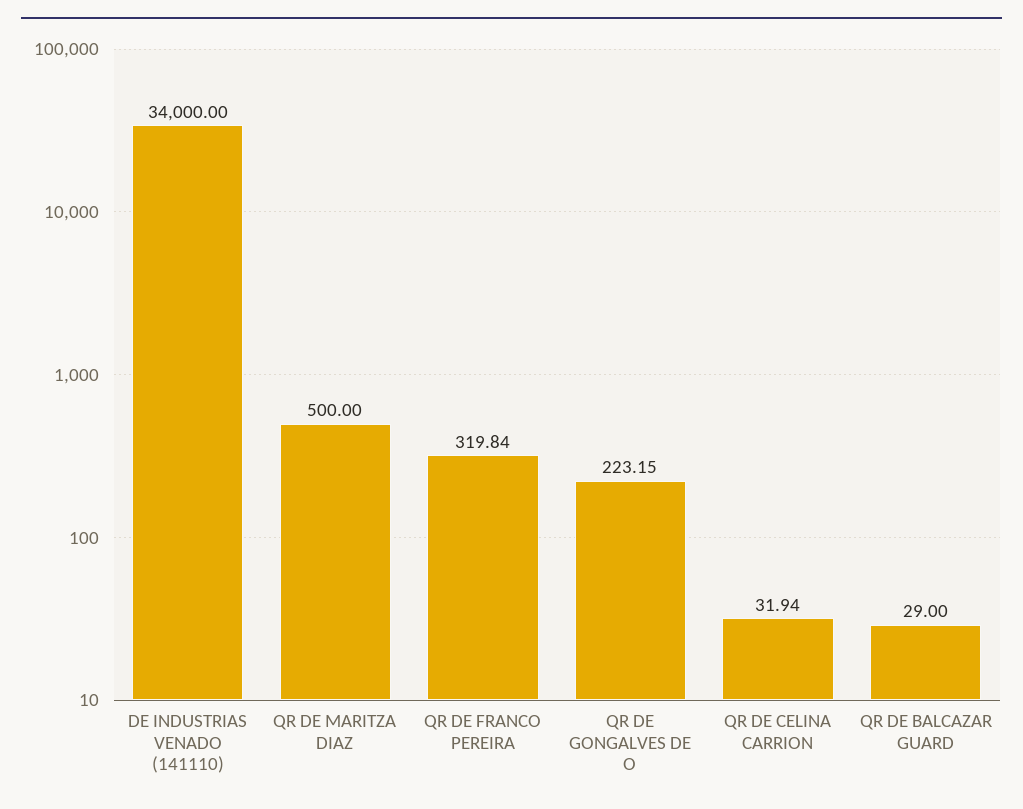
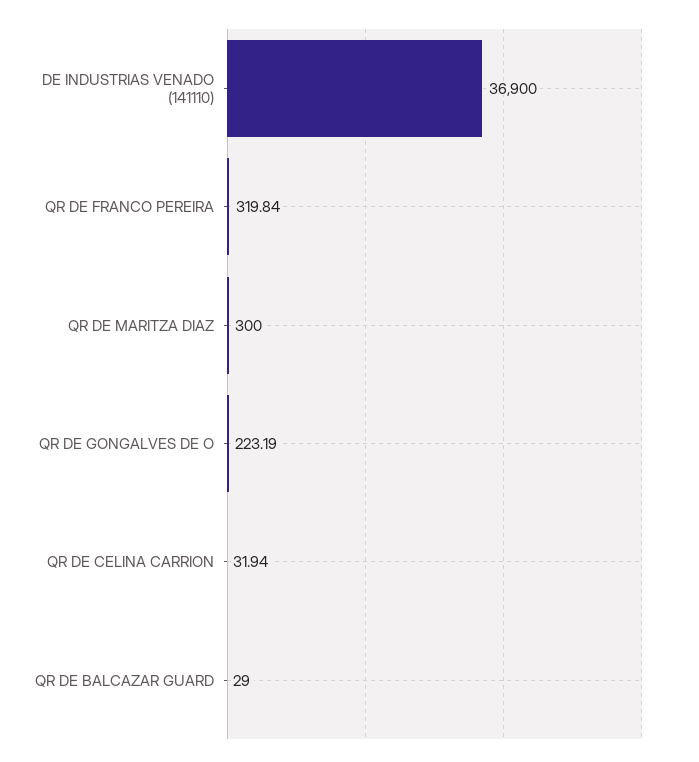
  {
-   "DE INDUSTRIAS VENADO (141110)": 34000,
+   "DE INDUSTRIAS VENADO (141110)": 36900,
-   "QR DE MARITZA DIAZ": 500,
+   "QR DE MARITZA DIAZ": 300,
    "QR DE FRANCO PEREIRA": 319.84,
-   "QR DE GONGALVES DE O": 223.15,
+   "QR DE GONGALVES DE O": 223.19,
    "QR DE CELINA CARRION": 31.94,
    "QR DE BALCAZAR GUARD": 29
  }

